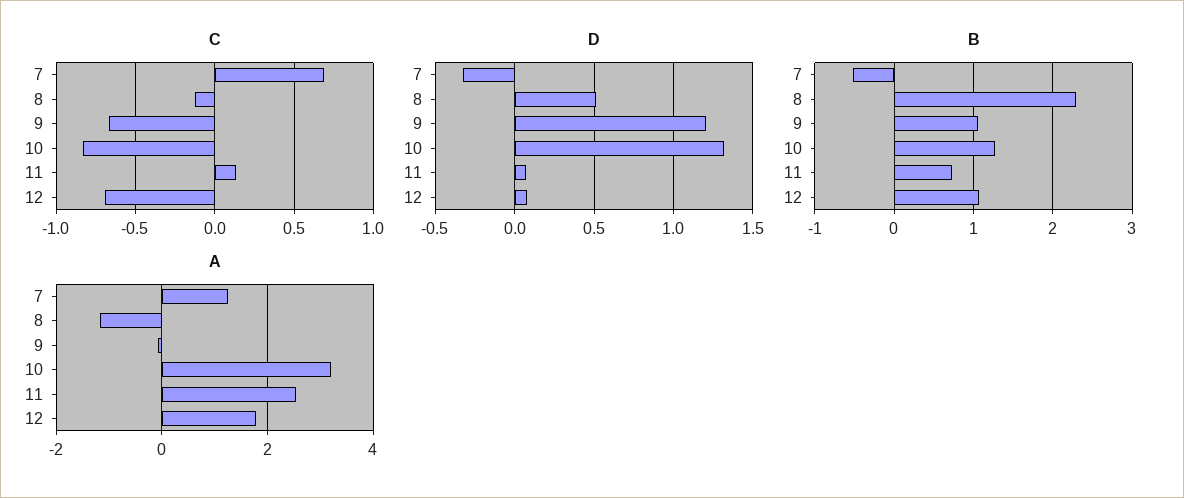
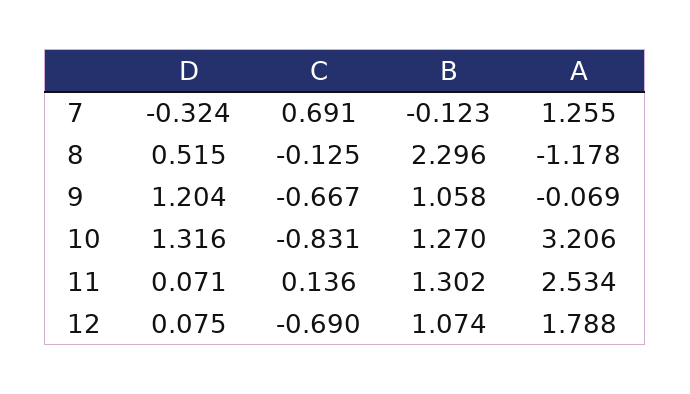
  {
    "C": {
      "7": 0.691,
      "8": -0.125,
      "9": -0.667,
      "10": -0.831,
      "11": 0.136,
      "12": -0.69
    },
    "D": {
      "7": -0.324,
      "8": 0.515,
      "9": 1.204,
      "10": 1.316,
      "11": 0.071,
      "12": 0.075
    },
    "B": {
-     "7": -0.5,
+     "7": -0.123,
      "8": 2.296,
      "9": 1.058,
      "10": 1.27,
-     "11": 0.7,
+     "11": 1.302,
      "12": 1.074
    },
    "A": {
      "7": 1.255,
      "8": -1.178,
      "9": -0.069,
      "10": 3.206,
      "11": 2.534,
      "12": 1.788
    }
  }

